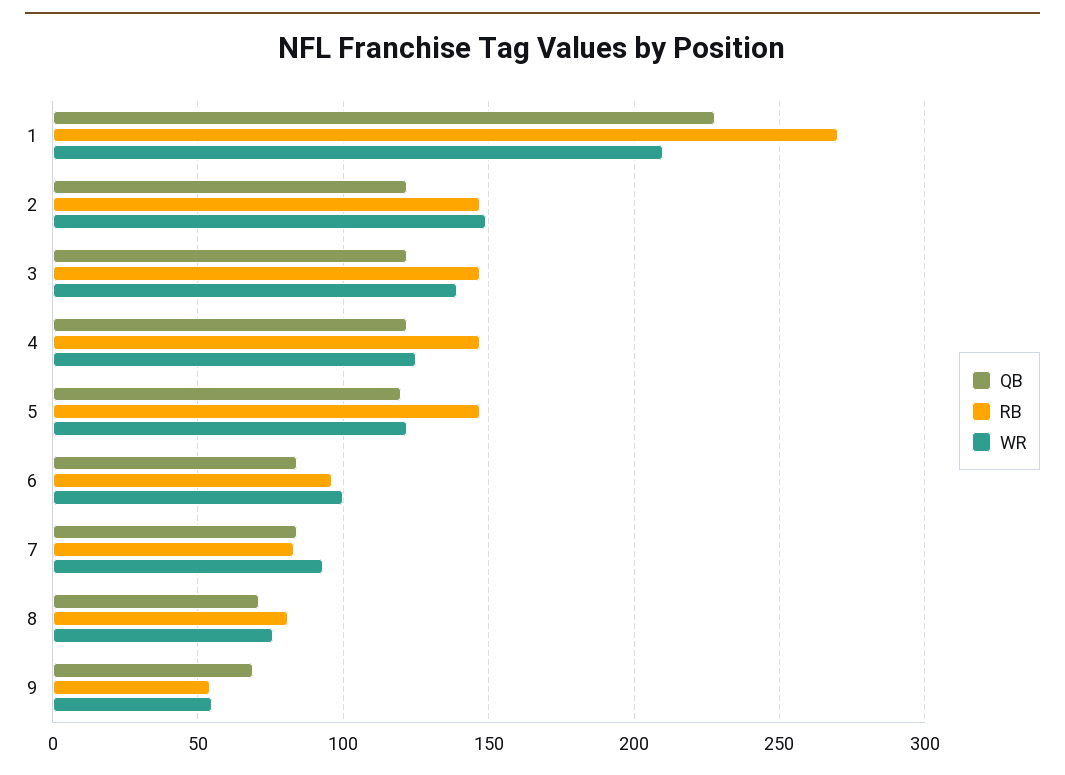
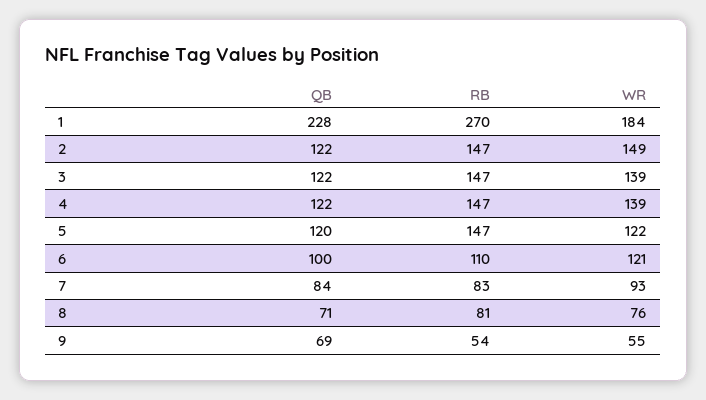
  {
    "QB": {
      "1": 228,
      "2": 122,
      "3": 122,
      "4": 122,
      "5": 120,
-     "6": 85,
+     "6": 100,
      "7": 84,
      "8": 71,
      "9": 69
    },
    "RB": {
      "1": 270,
      "2": 147,
      "3": 147,
      "4": 147,
      "5": 147,
-     "6": 95,
+     "6": 110,
      "7": 83,
      "8": 81,
      "9": 54
    },
    "WR": {
-     "1": 210,
+     "1": 184,
      "2": 149,
      "3": 139,
-     "4": 125,
+     "4": 139,
      "5": 122,
-     "6": 100,
+     "6": 121,
      "7": 93,
      "8": 76,
      "9": 55
    }
  }

